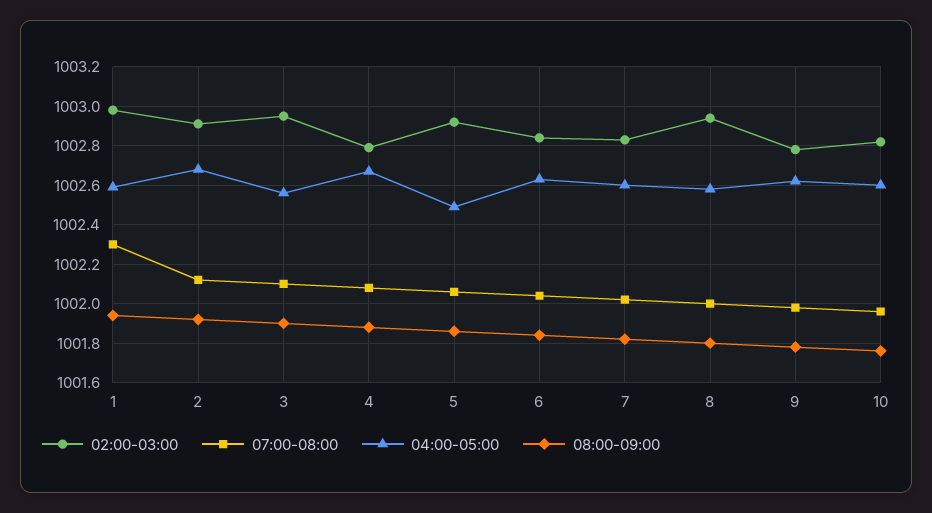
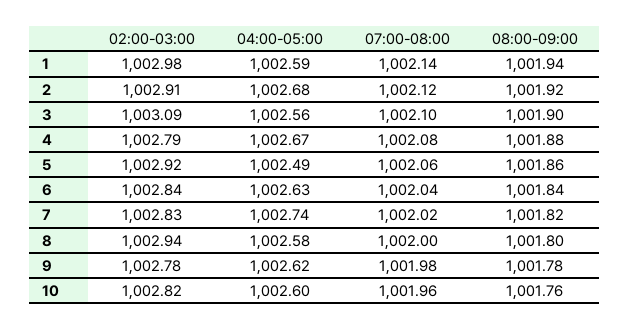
  {
    "02:00-03:00": {
      "1": 1002.98,
      "2": 1002.91,
-     "3": 1002.95,
+     "3": 1003.09,
      "4": 1002.79,
      "5": 1002.92,
      "6": 1002.84,
      "7": 1002.83,
      "8": 1002.94,
      "9": 1002.78,
      "10": 1002.82
    },
    "07:00-08:00": {
-     "1": 1002.3,
+     "1": 1002.14,
      "2": 1002.12,
      "3": 1002.1,
      "4": 1002.08,
      "5": 1002.06,
      "6": 1002.04,
      "7": 1002.02,
      "8": 1002,
      "9": 1001.98,
      "10": 1001.96
    },
    "04:00-05:00": {
      "1": 1002.59,
      "2": 1002.68,
      "3": 1002.56,
      "4": 1002.67,
      "5": 1002.49,
      "6": 1002.63,
-     "7": 1002.6,
+     "7": 1002.74,
      "8": 1002.58,
      "9": 1002.62,
      "10": 1002.6
    },
    "08:00-09:00": {
      "1": 1001.94,
      "2": 1001.92,
      "3": 1001.9,
      "4": 1001.88,
      "5": 1001.86,
      "6": 1001.84,
      "7": 1001.82,
      "8": 1001.8,
      "9": 1001.78,
      "10": 1001.76
    }
  }

